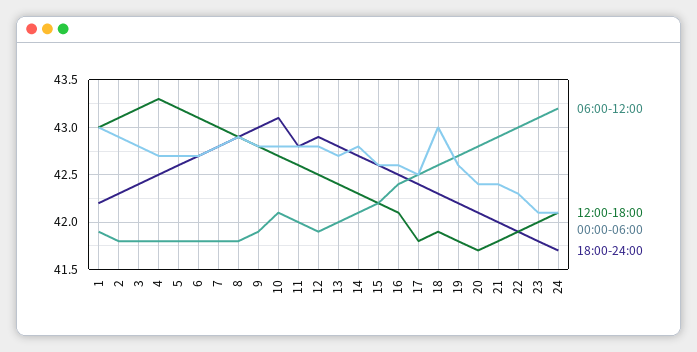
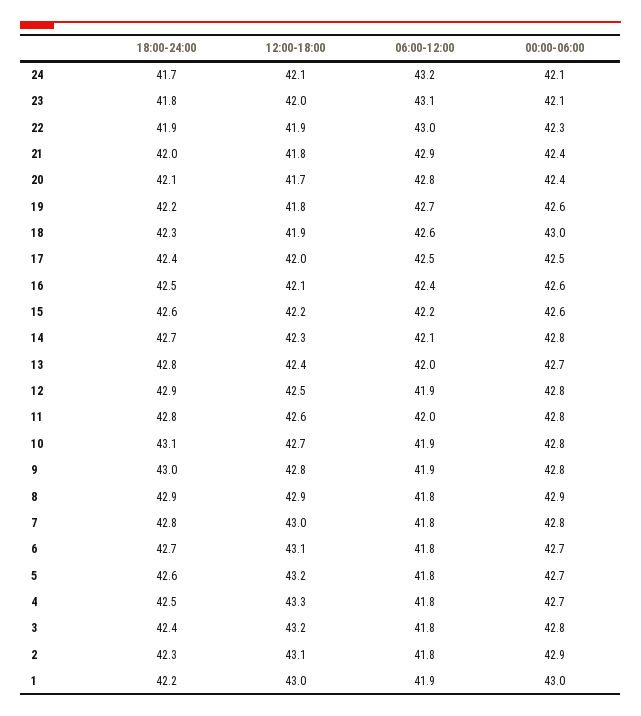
  {
    "06:00-12:00": {
      "1": 41.9,
      "2": 41.8,
      "3": 41.8,
      "4": 41.8,
      "5": 41.8,
      "6": 41.8,
      "7": 41.8,
      "8": 41.8,
      "9": 41.9,
-     "10": 42.1,
+     "10": 41.9,
      "11": 42,
      "12": 41.9,
      "13": 42,
      "14": 42.1,
      "15": 42.2,
      "16": 42.4,
      "17": 42.5,
      "18": 42.6,
      "19": 42.7,
      "20": 42.8,
      "21": 42.9,
      "22": 43,
      "23": 43.1,
      "24": 43.2
    },
    "12:00-18:00": {
      "1": 43,
      "2": 43.1,
      "3": 43.2,
      "4": 43.3,
      "5": 43.2,
      "6": 43.1,
      "7": 43,
      "8": 42.9,
      "9": 42.8,
      "10": 42.7,
      "11": 42.6,
      "12": 42.5,
      "13": 42.4,
      "14": 42.3,
      "15": 42.2,
      "16": 42.1,
-     "17": 41.8,
+     "17": 42,
      "18": 41.9,
      "19": 41.8,
      "20": 41.7,
      "21": 41.8,
      "22": 41.9,
      "23": 42,
      "24": 42.1
    },
    "00:00-06:00": {
      "1": 43,
      "2": 42.9,
      "3": 42.8,
      "4": 42.7,
      "5": 42.7,
      "6": 42.7,
      "7": 42.8,
      "8": 42.9,
      "9": 42.8,
      "10": 42.8,
      "11": 42.8,
      "12": 42.8,
      "13": 42.7,
      "14": 42.8,
      "15": 42.6,
      "16": 42.6,
      "17": 42.5,
      "18": 43,
      "19": 42.6,
      "20": 42.4,
      "21": 42.4,
      "22": 42.3,
      "23": 42.1,
      "24": 42.1
    },
    "18:00-24:00": {
      "1": 42.2,
      "2": 42.3,
      "3": 42.4,
      "4": 42.5,
      "5": 42.6,
      "6": 42.7,
      "7": 42.8,
      "8": 42.9,
      "9": 43,
      "10": 43.1,
      "11": 42.8,
      "12": 42.9,
      "13": 42.8,
      "14": 42.7,
      "15": 42.6,
      "16": 42.5,
      "17": 42.4,
      "18": 42.3,
      "19": 42.2,
      "20": 42.1,
      "21": 42,
      "22": 41.9,
      "23": 41.8,
      "24": 41.7
    }
  }

